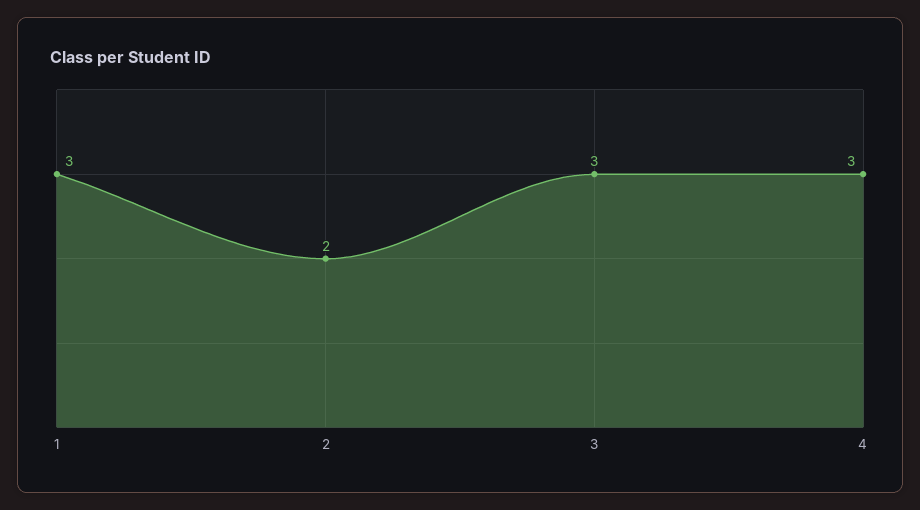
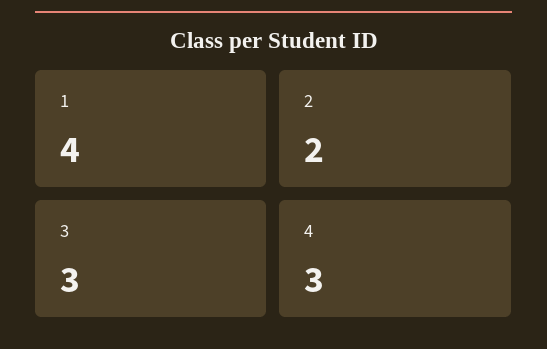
  {
-   "1": 3,
+   "1": 4,
    "2": 2,
    "3": 3,
    "4": 3
  }

